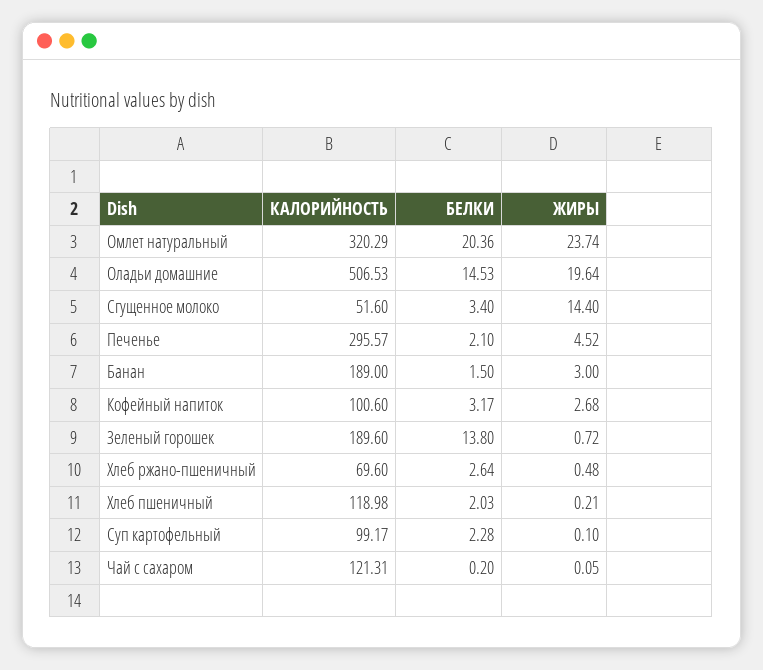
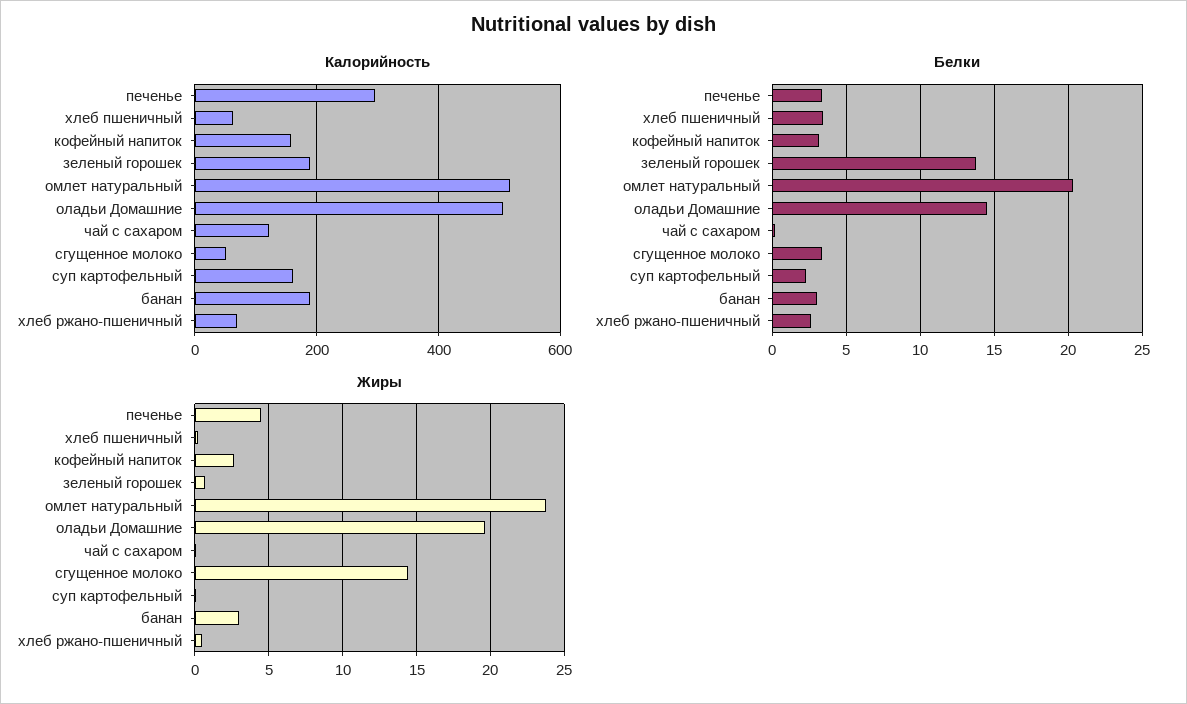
  {
    "КАЛОРИЙНОСТЬ": {
-     "Омлет натуральный": 320.29,
+     "Омлет натуральный": 520,
      "Оладьи домашние": 506.53,
      "Сгущенное молоко": 51.6,
      "Печенье": 295.57,
      "Банан": 189,
-     "Кофейный напиток": 100.6,
+     "Кофейный напиток": 160,
      "Зеленый горошек": 189.6,
      "Хлеб ржано-пшеничный": 69.6,
-     "Хлеб пшеничный": 118.98,
+     "Хлеб пшеничный": 60,
-     "Суп картофельный": 99.17,
+     "Суп картофельный": 160,
      "Чай с сахаром": 121.31
    },
    "БЕЛКИ": {
      "Омлет натуральный": 20.36,
      "Оладьи домашние": 14.53,
      "Сгущенное молоко": 3.4,
-     "Печенье": 2.1,
+     "Печенье": 3.5,
-     "Банан": 1.5,
+     "Банан": 3,
      "Кофейный напиток": 3.17,
      "Зеленый горошек": 13.8,
      "Хлеб ржано-пшеничный": 2.64,
-     "Хлеб пшеничный": 2.03,
+     "Хлеб пшеничный": 3.5,
      "Суп картофельный": 2.28,
      "Чай с сахаром": 0.2
    },
    "ЖИРЫ": {
      "Омлет натуральный": 23.74,
      "Оладьи домашние": 19.64,
      "Сгущенное молоко": 14.4,
      "Печенье": 4.52,
      "Банан": 3,
      "Кофейный напиток": 2.68,
      "Зеленый горошек": 0.72,
      "Хлеб ржано-пшеничный": 0.48,
      "Хлеб пшеничный": 0.21,
      "Суп картофельный": 0.1,
      "Чай с сахаром": 0.05
    }
  }

